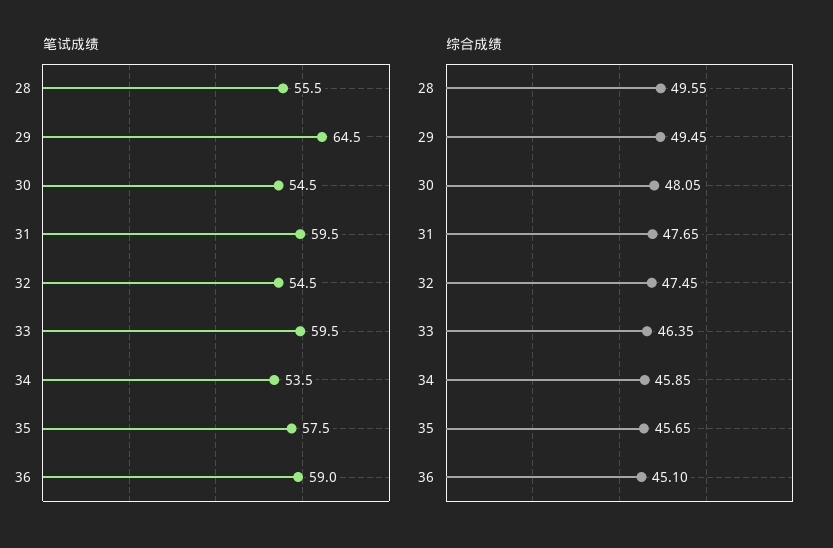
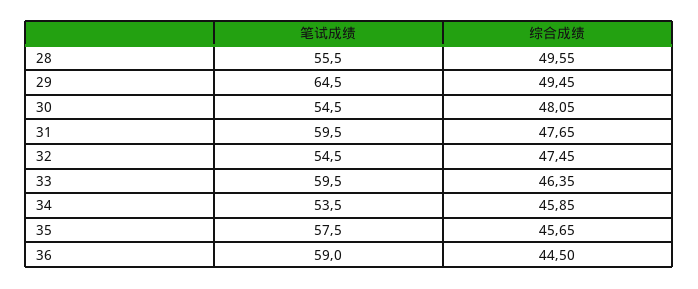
  {
    "笔试成绩": {
      "28": 55.5,
      "29": 64.5,
      "30": 54.5,
      "31": 59.5,
      "32": 54.5,
      "33": 59.5,
      "34": 53.5,
      "35": 57.5,
      "36": 59
    },
    "综合成绩": {
      "28": 49.55,
      "29": 49.45,
      "30": 48.05,
      "31": 47.65,
      "32": 47.45,
      "33": 46.35,
      "34": 45.85,
      "35": 45.65,
-     "36": 45.1
+     "36": 44.5
    }
  }

